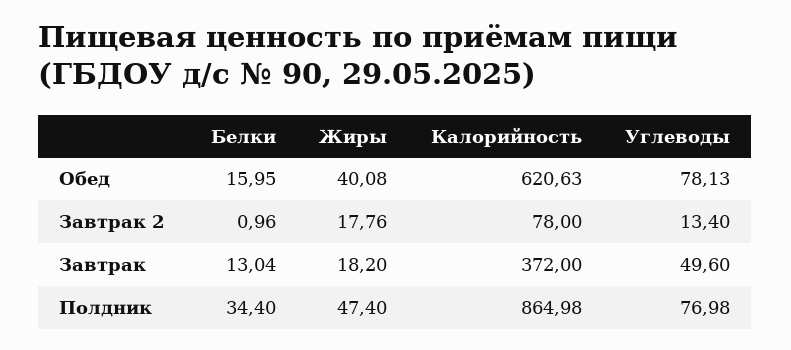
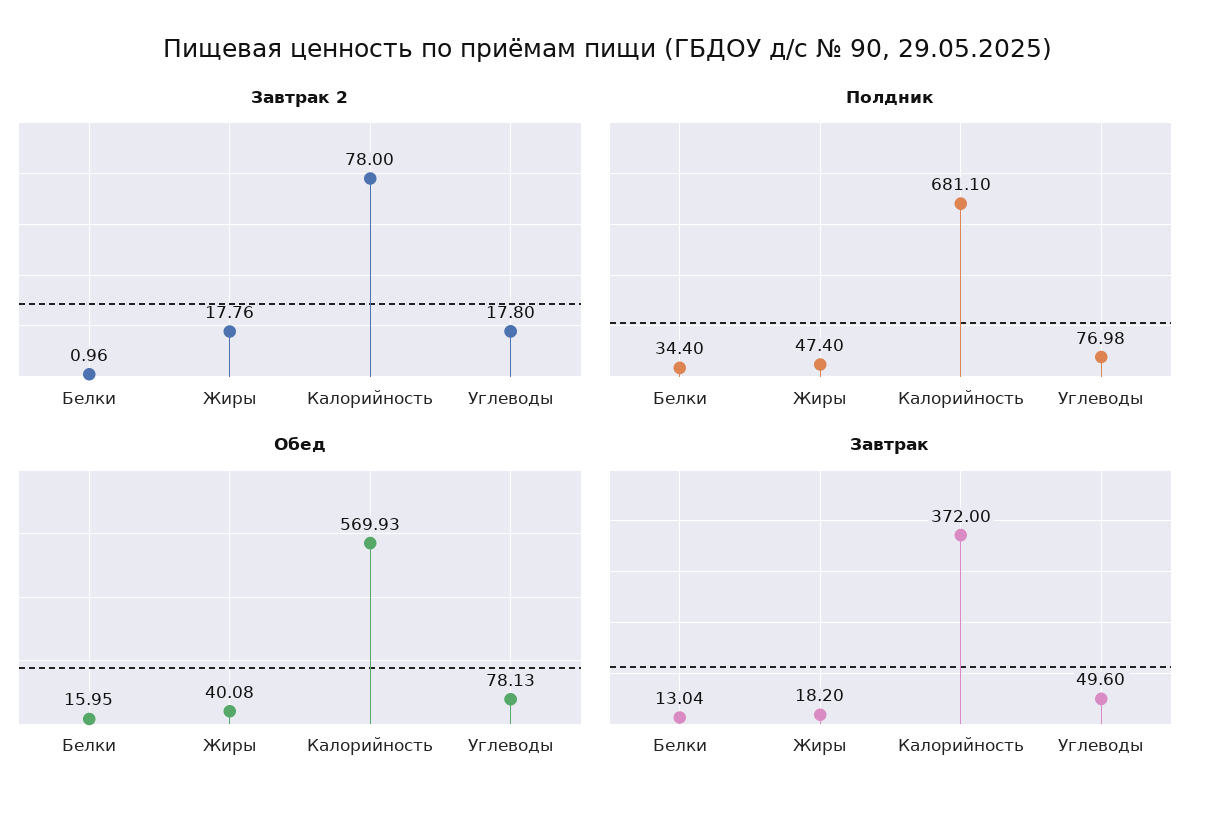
  {
    "Обед": {
      "Белки": 15.95,
      "Жиры": 40.08,
-     "Калорийность": 620.63,
+     "Калорийность": 569.93,
      "Углеводы": 78.13
    },
    "Завтрак 2": {
      "Белки": 0.96,
      "Жиры": 17.76,
      "Калорийность": 78,
-     "Углеводы": 13.4
+     "Углеводы": 17.8
    },
    "Завтрак": {
      "Белки": 13.04,
      "Жиры": 18.2,
      "Калорийность": 372,
      "Углеводы": 49.6
    },
    "Полдник": {
      "Белки": 34.4,
      "Жиры": 47.4,
-     "Калорийность": 864.98,
+     "Калорийность": 681.1,
      "Углеводы": 76.98
    }
  }

